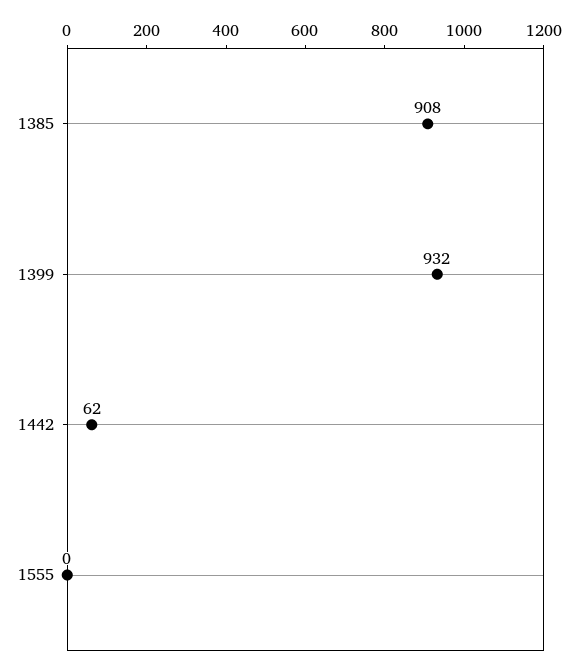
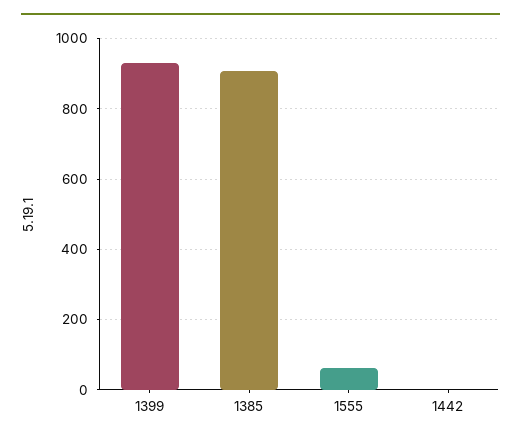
  {
    "1385": 908,
    "1399": 932,
-   "1442": 62,
+   "1442": 0,
-   "1555": 0
+   "1555": 60
  }

